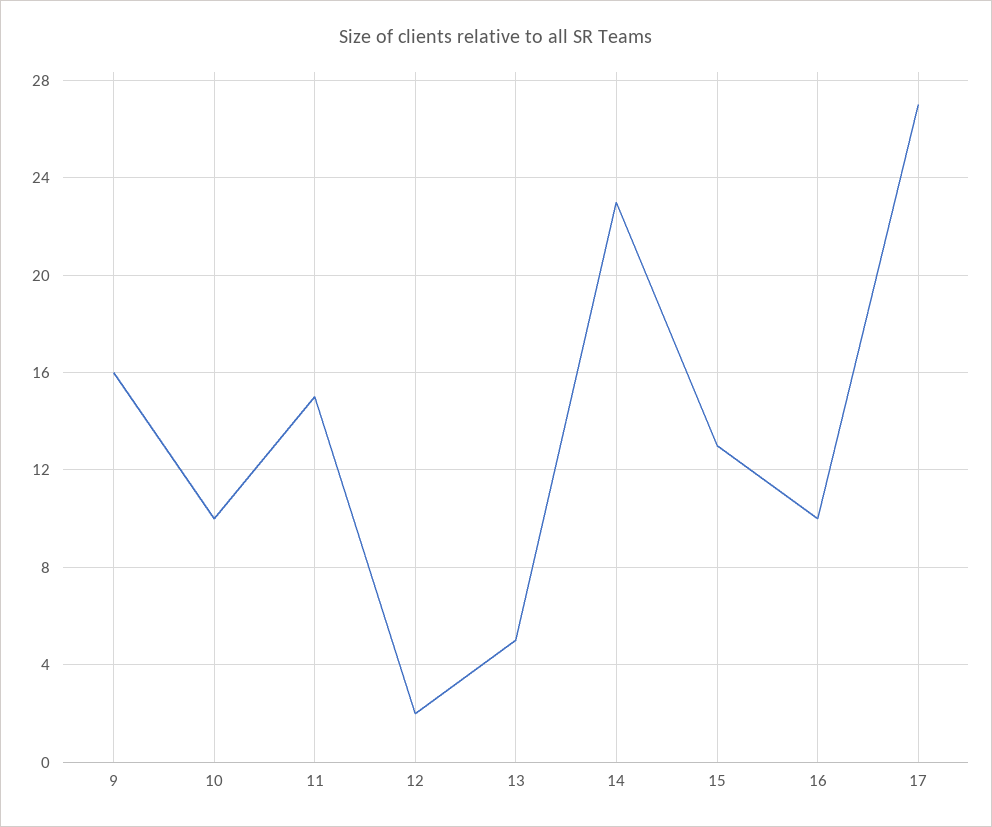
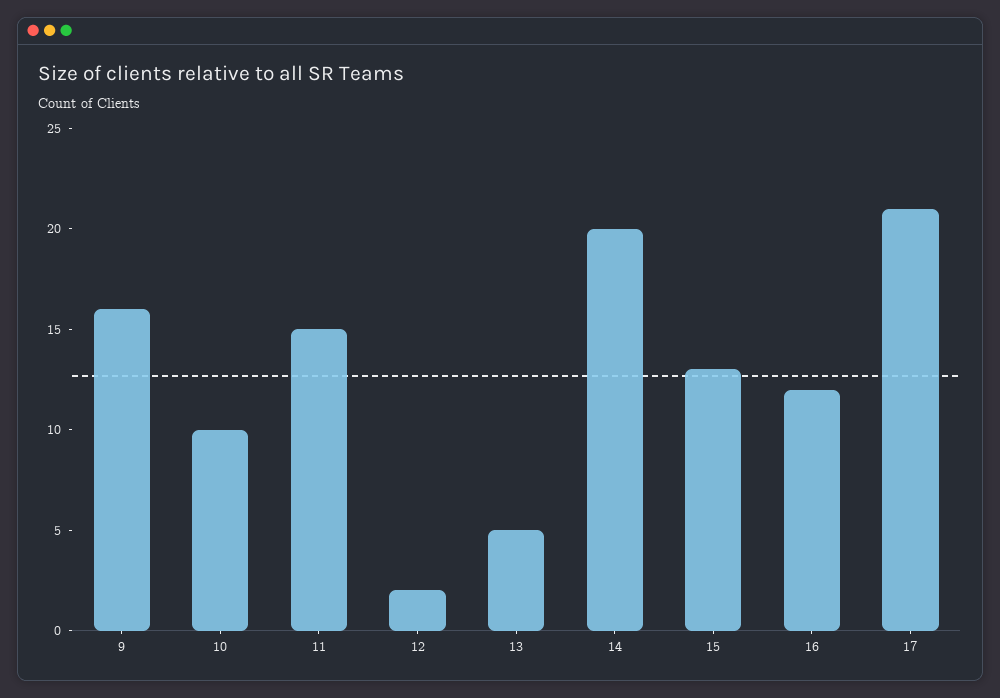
  {
    "9": 16,
    "10": 10,
    "11": 15,
    "12": 2,
    "13": 5,
-   "14": 23,
+   "14": 20,
    "15": 13,
-   "16": 10,
+   "16": 12,
-   "17": 27
+   "17": 21
  }

